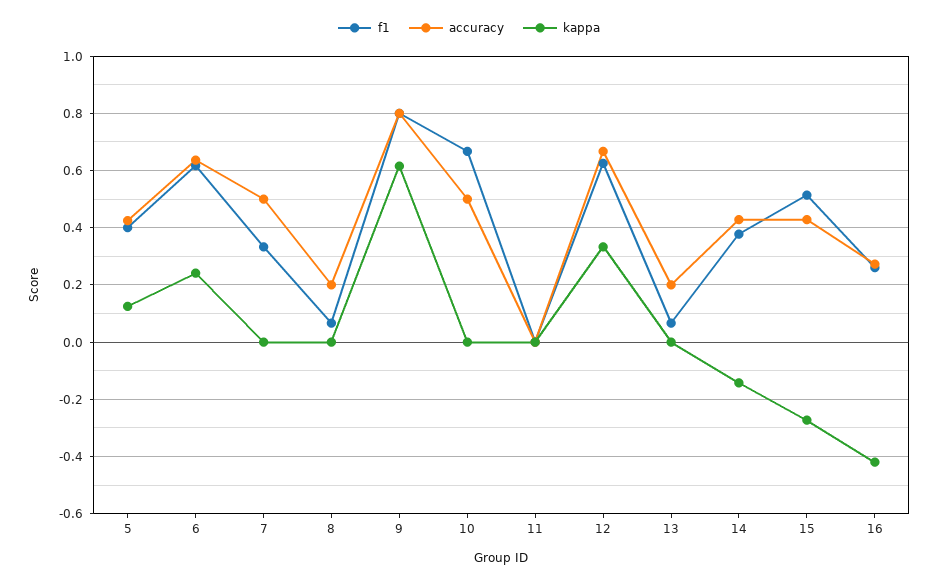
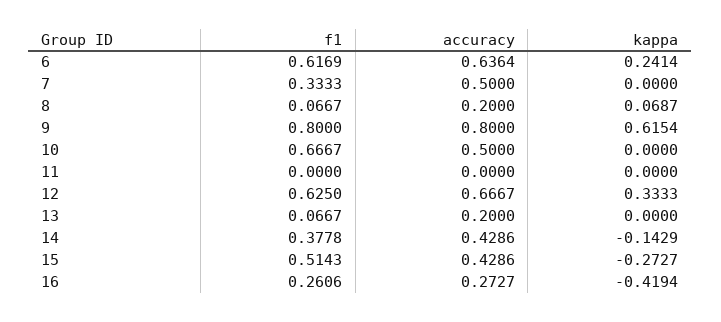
  {
    "f1": {
-     "5": 0.4,
      "6": 0.6169,
      "7": 0.3333,
      "8": 0.0667,
      "9": 0.8,
      "10": 0.6667,
      "11": 0,
      "12": 0.625,
      "13": 0.0667,
      "14": 0.3778,
      "15": 0.5143,
      "16": 0.2606
    },
    "accuracy": {
-     "5": 0.425,
      "6": 0.6364,
      "7": 0.5,
      "8": 0.2,
      "9": 0.8,
      "10": 0.5,
      "11": 0,
      "12": 0.6667,
      "13": 0.2,
      "14": 0.4286,
      "15": 0.4286,
      "16": 0.2727
    },
    "kappa": {
-     "5": 0.125,
      "6": 0.2414,
      "7": 0,
-     "8": 0,
+     "8": 0.0687,
      "9": 0.6154,
      "10": 0,
      "11": 0,
      "12": 0.3333,
      "13": 0,
      "14": -0.1429,
      "15": -0.2727,
      "16": -0.4194
    }
  }

